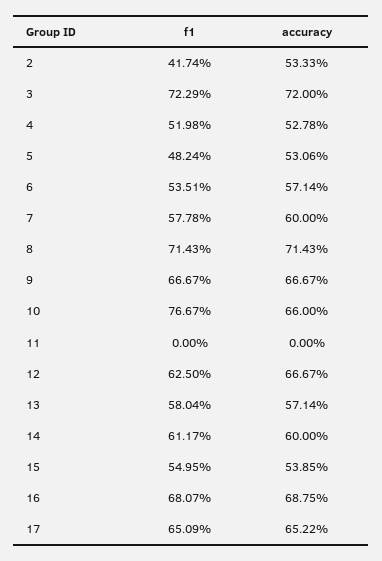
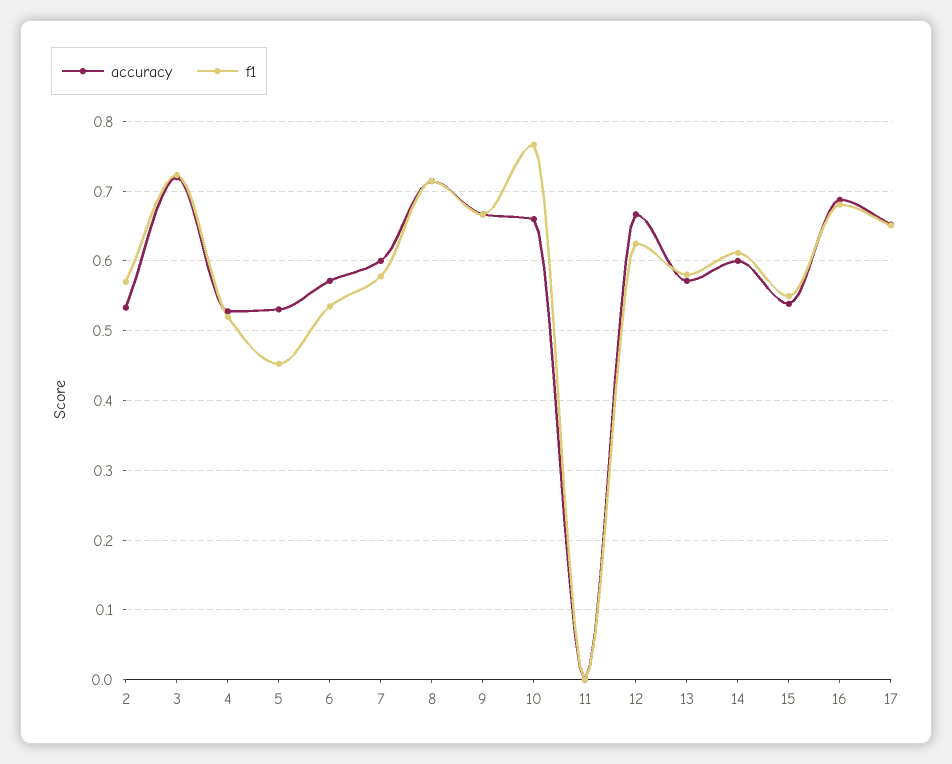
  {
    "f1": {
-     "2": 0.4174,
+     "2": 0.57,
      "3": 0.7229,
      "4": 0.5198,
-     "5": 0.4824,
+     "5": 0.45,
      "6": 0.5351,
      "7": 0.5778,
      "8": 0.7143,
      "9": 0.6667,
      "10": 0.7667,
      "11": 0,
      "12": 0.625,
      "13": 0.5804,
      "14": 0.6117,
      "15": 0.5495,
      "16": 0.6807,
      "17": 0.6509
    },
    "accuracy": {
      "2": 0.5333,
      "3": 0.72,
      "4": 0.5278,
      "5": 0.5306,
      "6": 0.5714,
      "7": 0.6,
      "8": 0.7143,
      "9": 0.6667,
      "10": 0.66,
      "11": 0,
      "12": 0.6667,
      "13": 0.5714,
      "14": 0.6,
      "15": 0.5385,
      "16": 0.6875,
      "17": 0.6522
    }
  }

